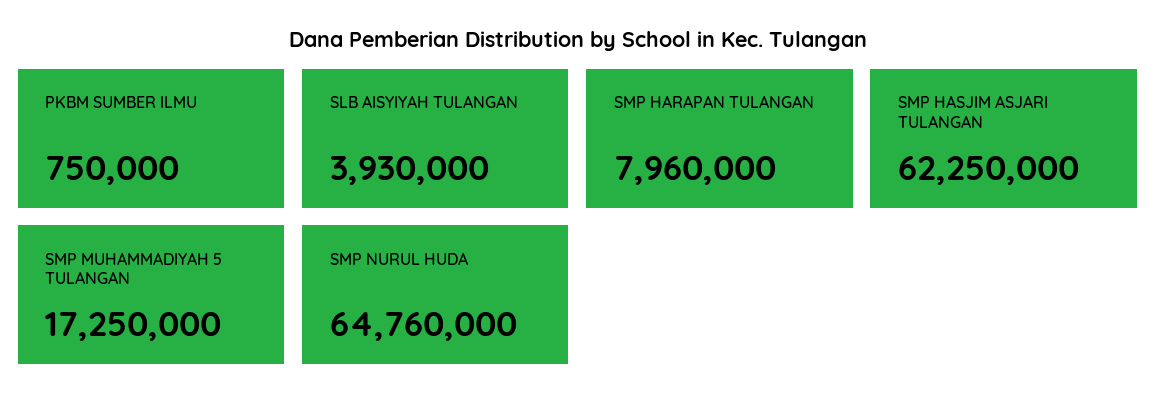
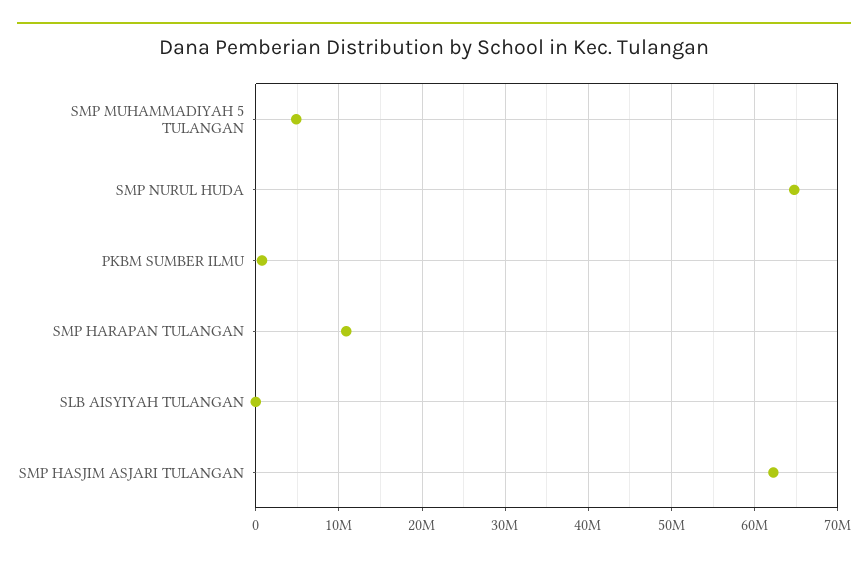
  {
    "PKBM SUMBER ILMU": 750000,
-   "SLB AISYIYAH TULANGAN": 3930000,
+   "SLB AISYIYAH TULANGAN": 0,
-   "SMP HARAPAN TULANGAN": 7960000,
+   "SMP HARAPAN TULANGAN": 11000000,
    "SMP HASJIM ASJARI TULANGAN": 62250000,
-   "SMP MUHAMMADIYAH 5 TULANGAN": 17250000,
+   "SMP MUHAMMADIYAH 5 TULANGAN": 5000000,
    "SMP NURUL HUDA": 64760000
  }

